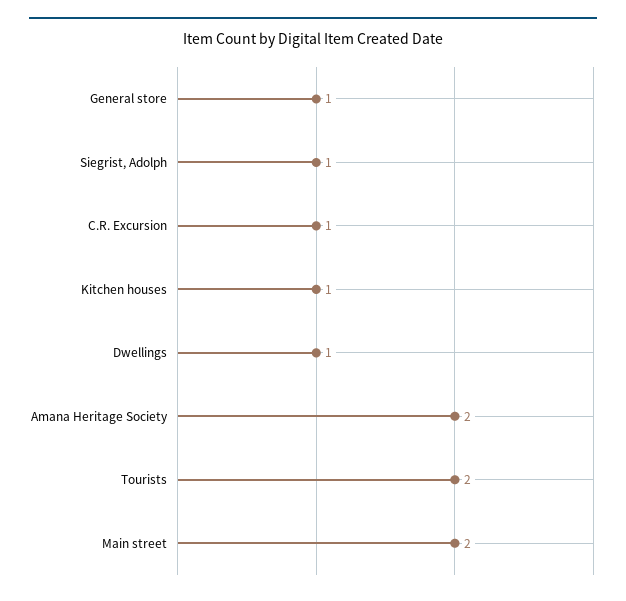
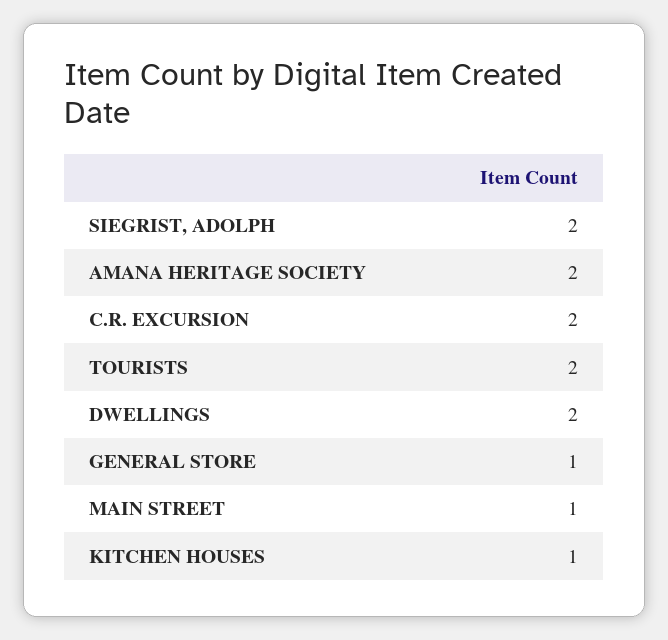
  {
    "General store": 1,
-   "Siegrist, Adolph": 1,
+   "Siegrist, Adolph": 2,
-   "C.R. Excursion": 1,
+   "C.R. Excursion": 2,
    "Kitchen houses": 1,
-   "Dwellings": 1,
+   "Dwellings": 2,
    "Amana Heritage Society": 2,
    "Tourists": 2,
-   "Main street": 2
+   "Main street": 1
  }

